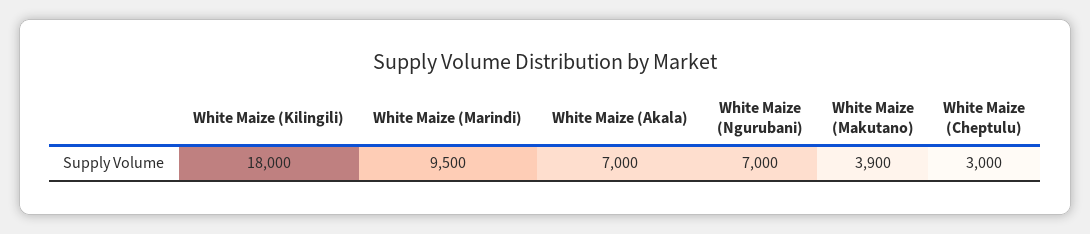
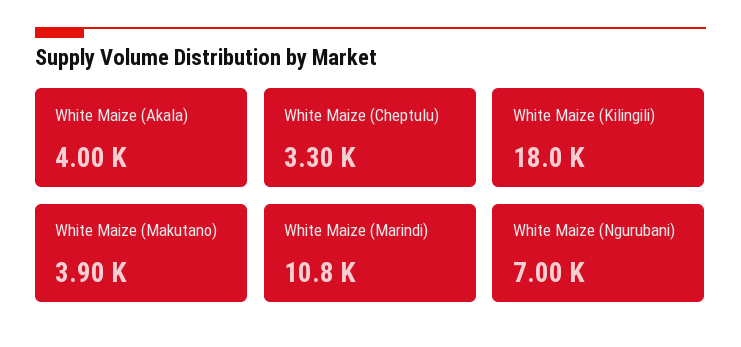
  {
    "White Maize (Kilingili)": 18000,
-   "White Maize (Marindi)": 9500,
+   "White Maize (Marindi)": 10800,
-   "White Maize (Akala)": 7000,
+   "White Maize (Akala)": 4000,
    "White Maize (Ngurubani)": 7000,
    "White Maize (Makutano)": 3900,
-   "White Maize (Cheptulu)": 3000
+   "White Maize (Cheptulu)": 3300
  }

